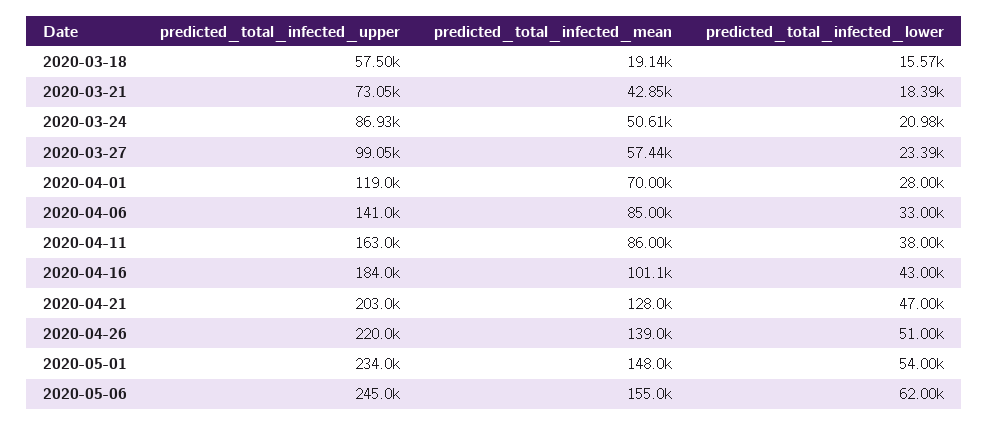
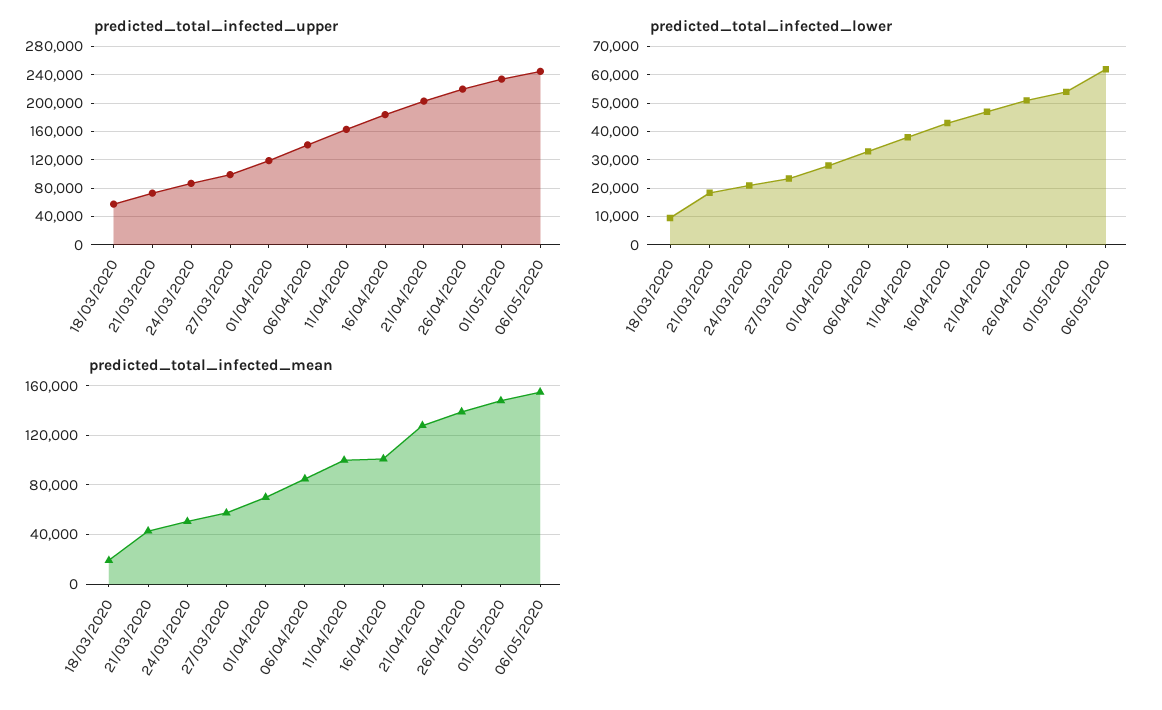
  {
    "predicted_total_infected_upper": {
      "2020-03-18": 57500,
      "2020-03-21": 73050,
      "2020-03-24": 86930,
      "2020-03-27": 99050,
      "2020-04-01": 119000,
      "2020-04-06": 141000,
      "2020-04-11": 163000,
      "2020-04-16": 184000,
      "2020-04-21": 203000,
      "2020-04-26": 220000,
      "2020-05-01": 234000,
      "2020-05-06": 245000
    },
    "predicted_total_infected_mean": {
      "2020-03-18": 19140,
      "2020-03-21": 42850,
      "2020-03-24": 50610,
      "2020-03-27": 57440,
      "2020-04-01": 70000,
      "2020-04-06": 85000,
-     "2020-04-11": 86000,
+     "2020-04-11": 100000,
      "2020-04-16": 101100,
      "2020-04-21": 128000,
      "2020-04-26": 139000,
      "2020-05-01": 148000,
      "2020-05-06": 155000
    },
    "predicted_total_infected_lower": {
-     "2020-03-18": 15570,
+     "2020-03-18": 10000,
      "2020-03-21": 18390,
      "2020-03-24": 20980,
      "2020-03-27": 23390,
      "2020-04-01": 28000,
      "2020-04-06": 33000,
      "2020-04-11": 38000,
      "2020-04-16": 43000,
      "2020-04-21": 47000,
      "2020-04-26": 51000,
      "2020-05-01": 54000,
      "2020-05-06": 62000
    }
  }

